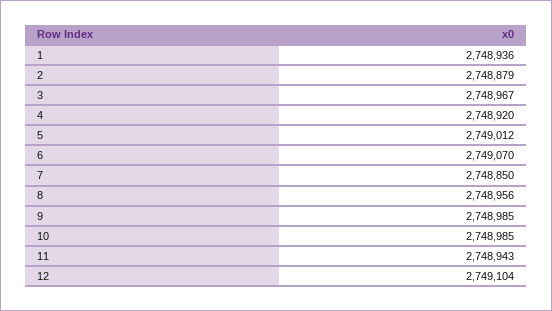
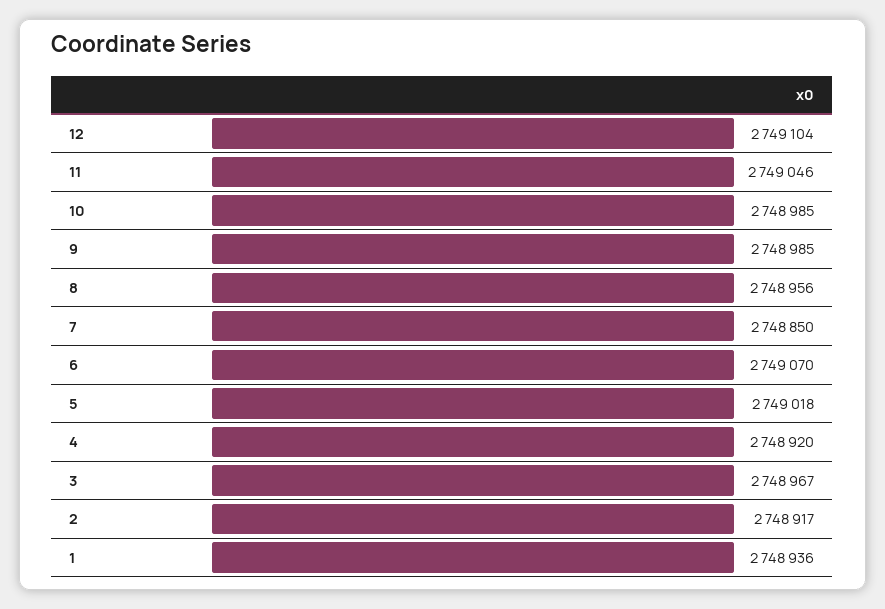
  {
    "1": 2748936,
-   "2": 2748879,
+   "2": 2748917,
    "3": 2748967,
    "4": 2748920,
-   "5": 2749012,
+   "5": 2749018,
    "6": 2749070,
    "7": 2748850,
    "8": 2748956,
    "9": 2748985,
    "10": 2748985,
-   "11": 2748943,
+   "11": 2749046,
    "12": 2749104
  }

